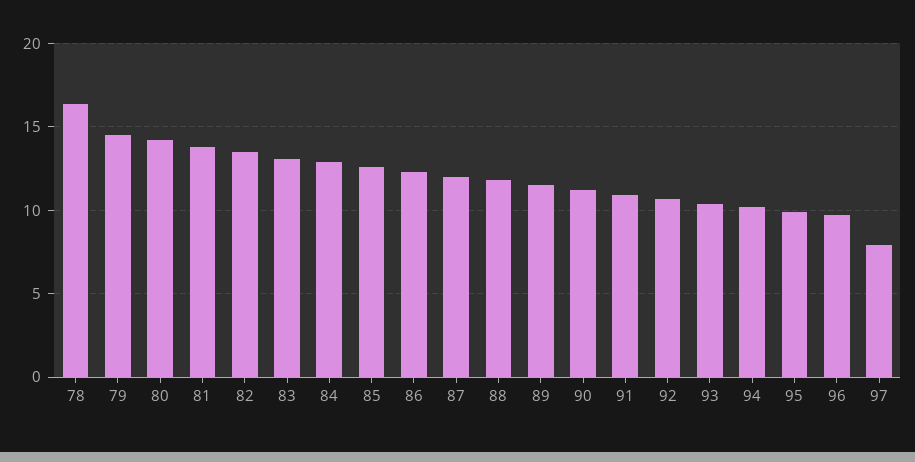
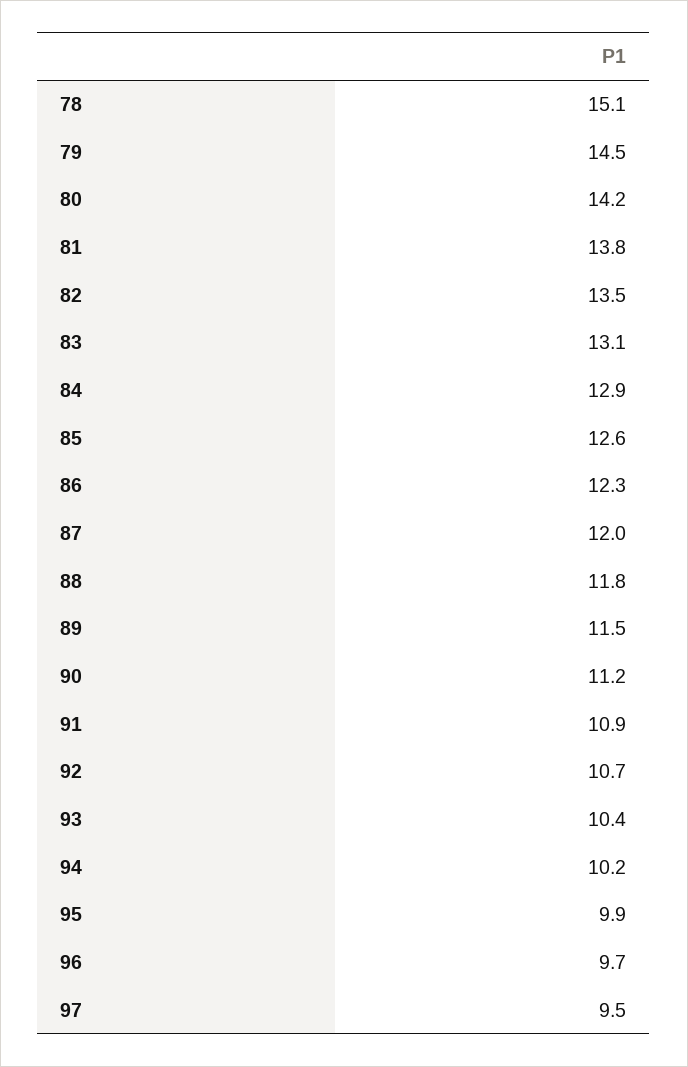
  {
-   "78": 16.5,
+   "78": 15.1,
    "79": 14.5,
    "80": 14.2,
    "81": 13.8,
    "82": 13.5,
    "83": 13.1,
    "84": 12.9,
    "85": 12.6,
    "86": 12.3,
    "87": 12,
    "88": 11.8,
    "89": 11.5,
    "90": 11.2,
    "91": 10.9,
    "92": 10.7,
    "93": 10.4,
    "94": 10.2,
    "95": 9.9,
    "96": 9.7,
-   "97": 8
+   "97": 9.5
  }

